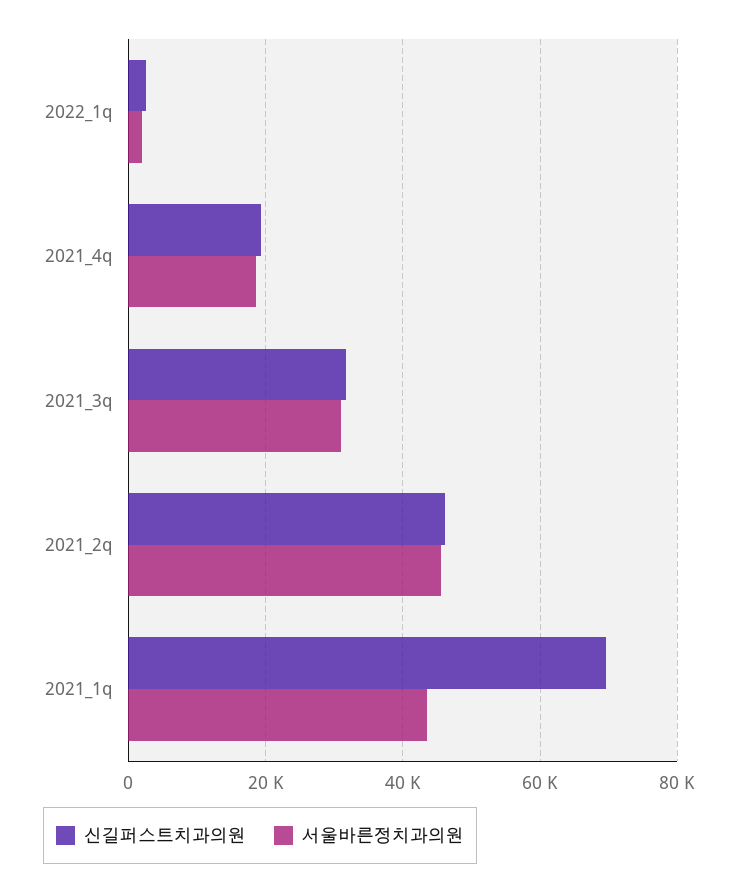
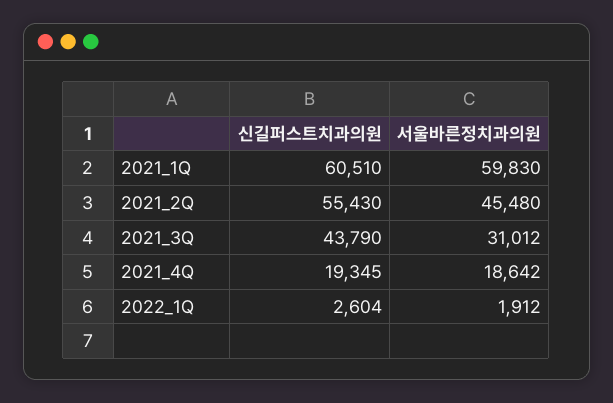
  {
    "신길퍼스트치과의원": {
      "2022_1q": 2604,
      "2021_4q": 19345,
-     "2021_3q": 32000,
+     "2021_3q": 43790,
-     "2021_2q": 46000,
+     "2021_2q": 55430,
-     "2021_1q": 70000
+     "2021_1q": 60510
    },
    "서울바른정치과의원": {
      "2022_1q": 1912,
      "2021_4q": 18642,
      "2021_3q": 31012,
      "2021_2q": 45480,
-     "2021_1q": 44000
+     "2021_1q": 59830
    }
  }

